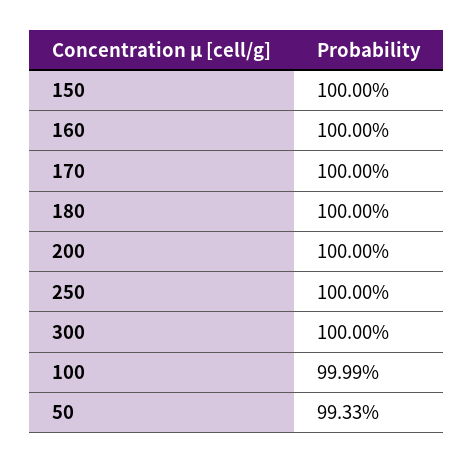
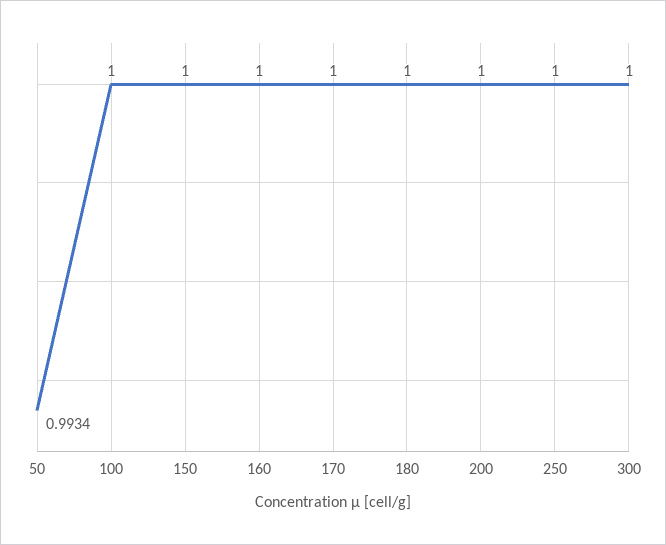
  {
    "150": 1,
    "160": 1,
    "170": 1,
    "180": 1,
    "200": 1,
    "250": 1,
    "300": 1,
-   "100": 0.9999,
+   "100": 1,
-   "50": 0.9933
+   "50": 0.9934
  }

